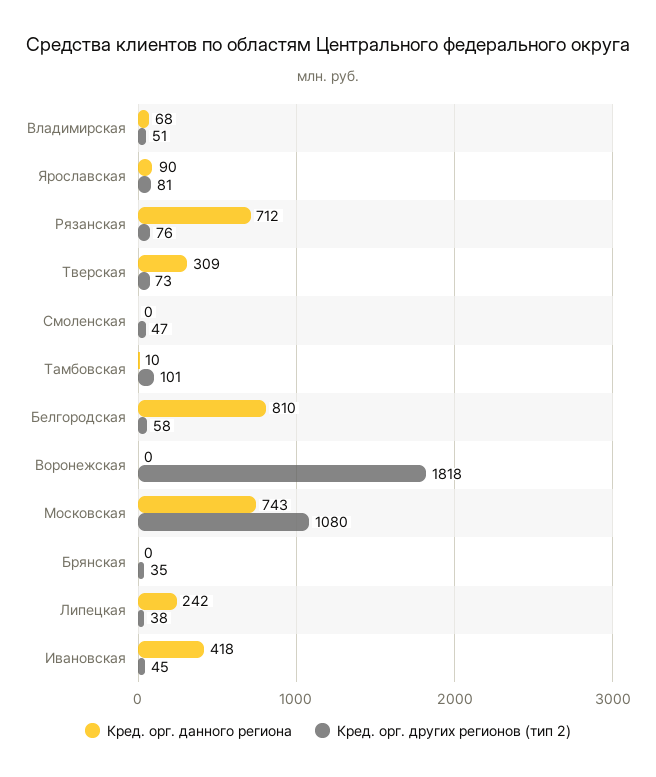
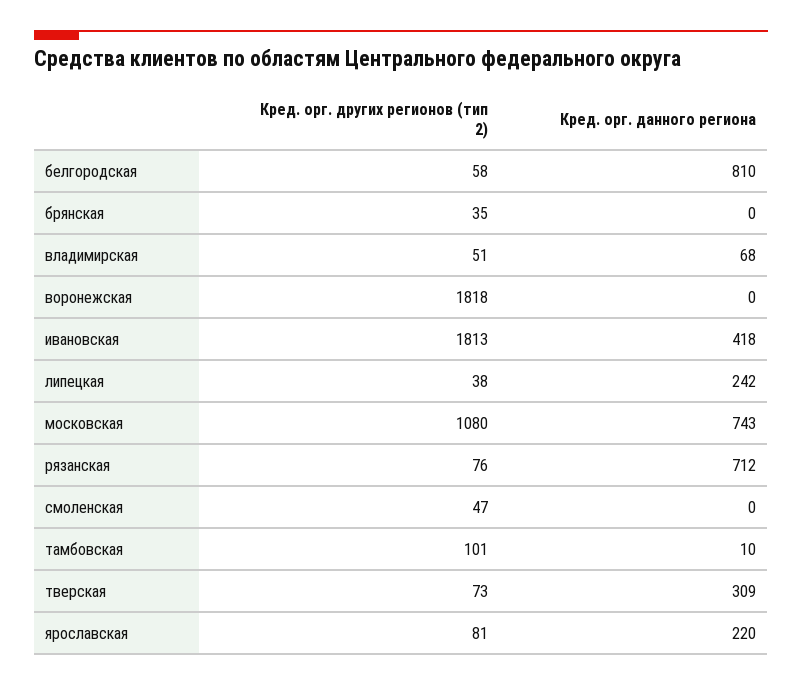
  {
    "Кред. орг. данного региона": {
      "Владимирская": 68,
-     "Ярославская": 90,
+     "Ярославская": 220,
      "Рязанская": 712,
      "Тверская": 309,
      "Смоленская": 0,
      "Тамбовская": 10,
      "Белгородская": 810,
      "Воронежская": 0,
      "Московская": 743,
      "Брянская": 0,
      "Липецкая": 242,
      "Ивановская": 418
    },
    "Кред. орг. других регионов (тип 2)": {
      "Владимирская": 51,
      "Ярославская": 81,
      "Рязанская": 76,
      "Тверская": 73,
      "Смоленская": 47,
      "Тамбовская": 101,
      "Белгородская": 58,
      "Воронежская": 1818,
      "Московская": 1080,
      "Брянская": 35,
      "Липецкая": 38,
-     "Ивановская": 45
+     "Ивановская": 1813
    }
  }

